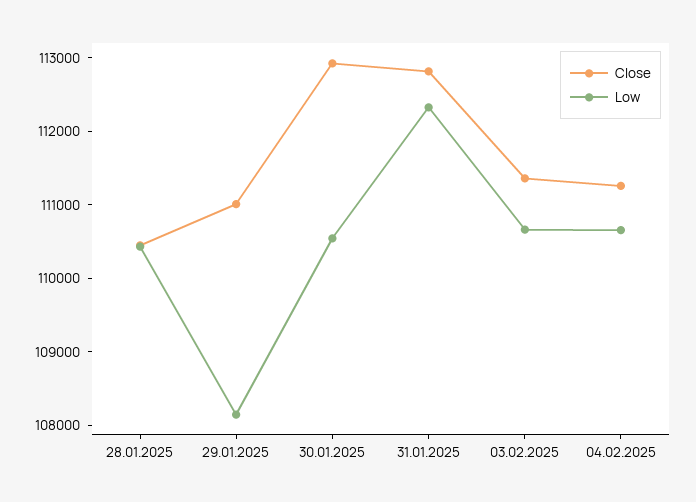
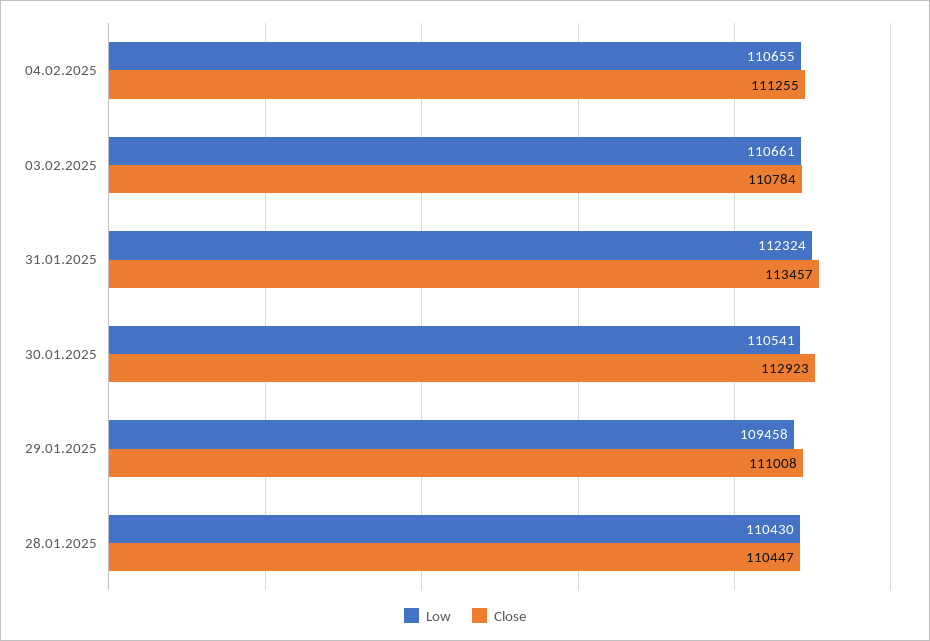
  {
    "Close": {
      "28.01.2025": 110447,
      "29.01.2025": 111008,
      "30.01.2025": 112923,
-     "31.01.2025": 112800,
+     "31.01.2025": 113457,
-     "03.02.2025": 111400,
+     "03.02.2025": 110784,
      "04.02.2025": 111255
    },
    "Low": {
      "28.01.2025": 110430,
-     "29.01.2025": 108200,
+     "29.01.2025": 109458,
      "30.01.2025": 110541,
      "31.01.2025": 112324,
      "03.02.2025": 110661,
      "04.02.2025": 110655
    }
  }

